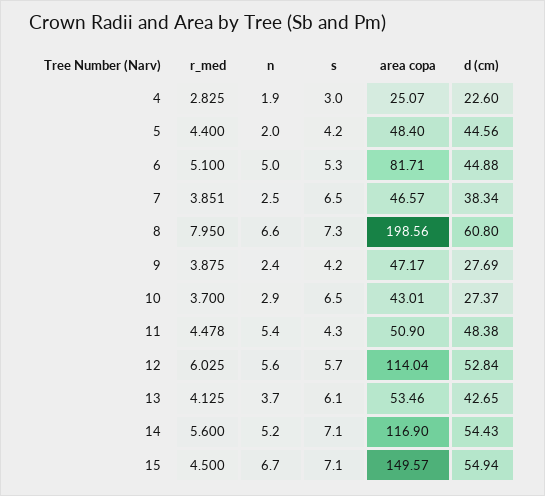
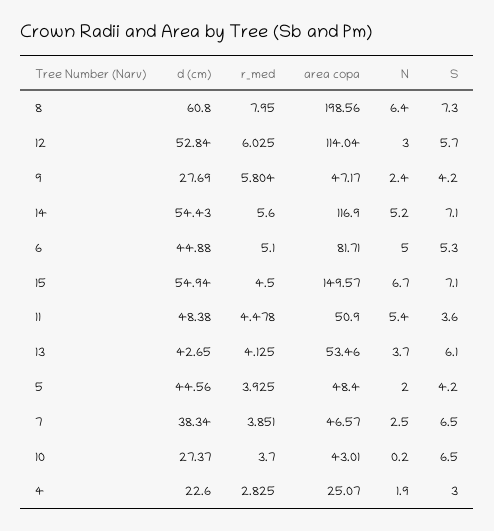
  {
    "r_med": {
      "4": 2.825,
-     "5": 4.4,
+     "5": 3.925,
      "6": 5.1,
      "7": 3.851,
      "8": 7.95,
-     "9": 3.875,
+     "9": 5.804,
      "10": 3.7,
      "11": 4.478,
      "12": 6.025,
      "13": 4.125,
      "14": 5.6,
      "15": 4.5
    },
    "n": {
      "4": 1.9,
      "5": 2,
      "6": 5,
      "7": 2.5,
-     "8": 6.6,
+     "8": 6.4,
      "9": 2.4,
-     "10": 2.9,
+     "10": 0.2,
      "11": 5.4,
-     "12": 5.6,
+     "12": 3,
      "13": 3.7,
      "14": 5.2,
      "15": 6.7
    },
    "s": {
      "4": 3,
      "5": 4.2,
      "6": 5.3,
      "7": 6.5,
      "8": 7.3,
      "9": 4.2,
      "10": 6.5,
-     "11": 4.3,
+     "11": 3.6,
      "12": 5.7,
      "13": 6.1,
      "14": 7.1,
      "15": 7.1
    },
    "area copa": {
      "4": 25.07,
      "5": 48.4,
      "6": 81.71,
      "7": 46.57,
      "8": 198.56,
      "9": 47.17,
      "10": 43.01,
      "11": 50.9,
      "12": 114.04,
      "13": 53.46,
      "14": 116.9,
      "15": 149.57
    },
    "d (cm)": {
      "4": 22.6,
      "5": 44.56,
      "6": 44.88,
      "7": 38.34,
      "8": 60.8,
      "9": 27.69,
      "10": 27.37,
      "11": 48.38,
      "12": 52.84,
      "13": 42.65,
      "14": 54.43,
      "15": 54.94
    }
  }

